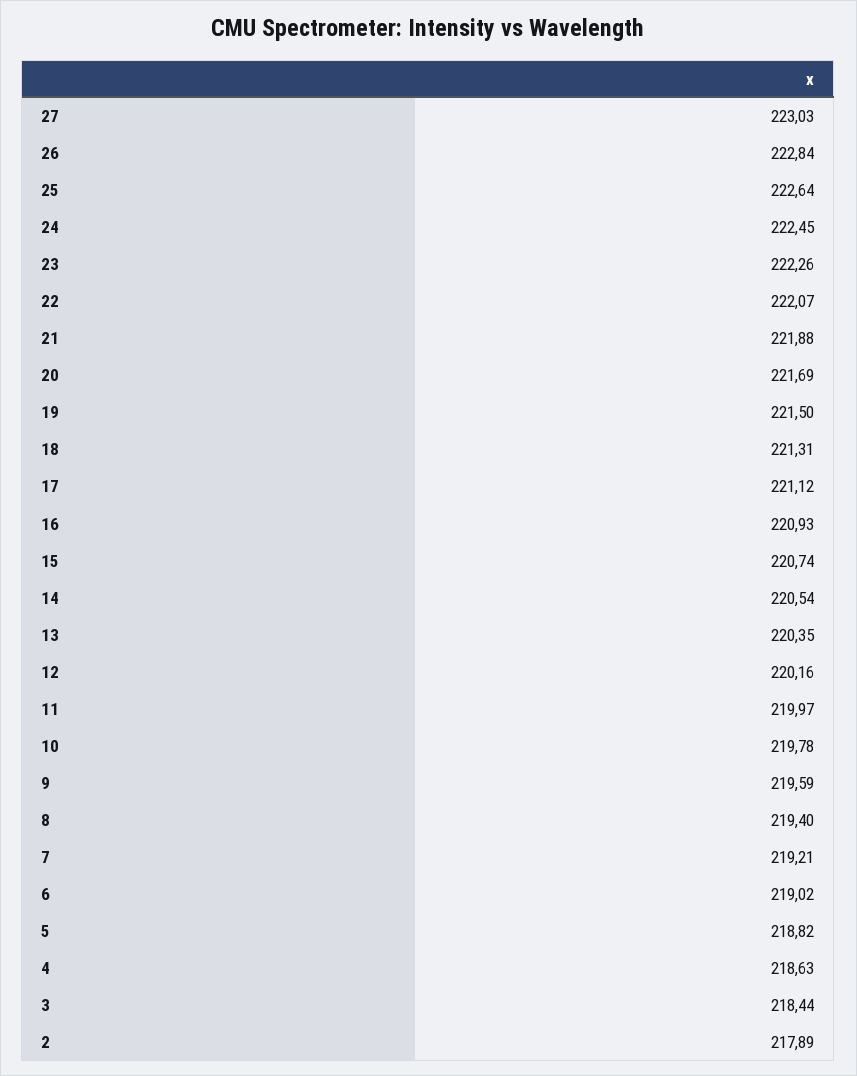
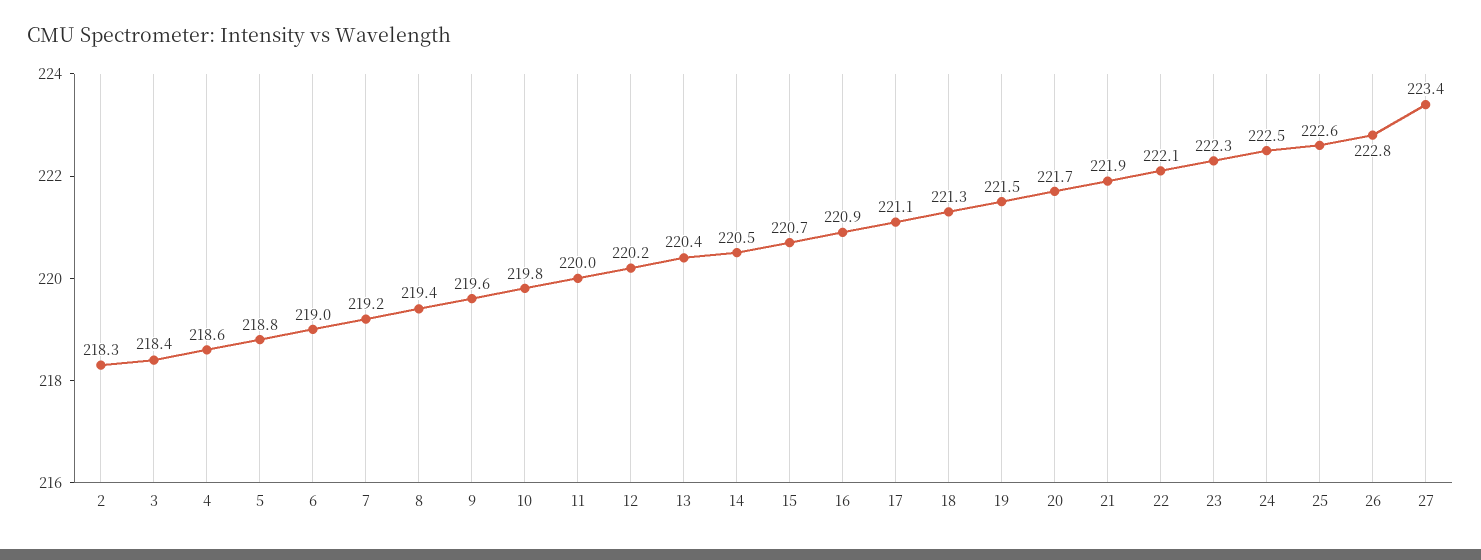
  {
-   "27": 223.03,
+   "27": 223.4,
    "26": 222.84,
    "25": 222.64,
    "24": 222.45,
    "23": 222.26,
    "22": 222.07,
    "21": 221.88,
    "20": 221.69,
    "19": 221.5,
    "18": 221.31,
    "17": 221.12,
    "16": 220.93,
    "15": 220.74,
    "14": 220.54,
    "13": 220.35,
    "12": 220.16,
    "11": 219.97,
    "10": 219.78,
    "9": 219.59,
    "8": 219.4,
    "7": 219.21,
    "6": 219.02,
    "5": 218.82,
    "4": 218.63,
    "3": 218.44,
-   "2": 217.89
+   "2": 218.3
  }

